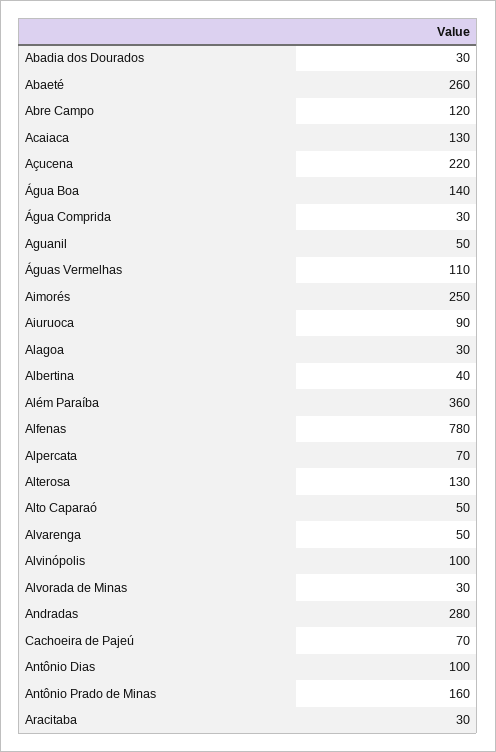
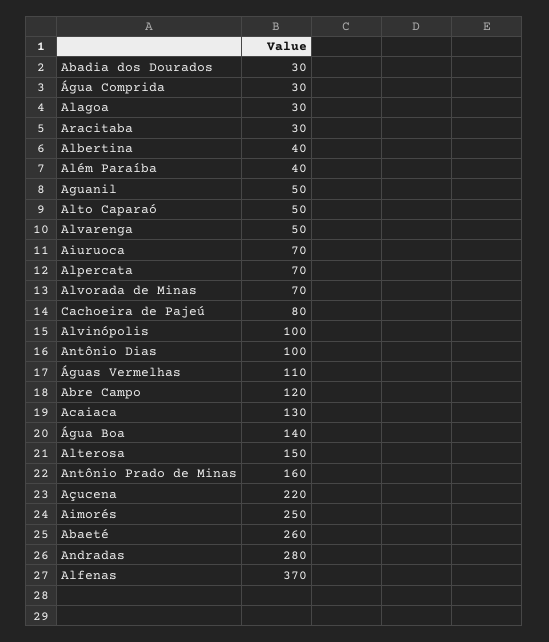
  {
    "Abadia dos Dourados": 30,
    "Abaeté": 260,
    "Abre Campo": 120,
    "Acaiaca": 130,
    "Açucena": 220,
    "Água Boa": 140,
    "Água Comprida": 30,
    "Aguanil": 50,
    "Águas Vermelhas": 110,
    "Aimorés": 250,
-   "Aiuruoca": 90,
+   "Aiuruoca": 70,
    "Alagoa": 30,
    "Albertina": 40,
-   "Além Paraíba": 360,
+   "Além Paraíba": 40,
-   "Alfenas": 780,
+   "Alfenas": 370,
    "Alpercata": 70,
-   "Alterosa": 130,
+   "Alterosa": 150,
    "Alto Caparaó": 50,
    "Alvarenga": 50,
    "Alvinópolis": 100,
-   "Alvorada de Minas": 30,
+   "Alvorada de Minas": 70,
    "Andradas": 280,
-   "Cachoeira de Pajeú": 70,
+   "Cachoeira de Pajeú": 80,
    "Antônio Dias": 100,
    "Antônio Prado de Minas": 160,
    "Aracitaba": 30
  }

